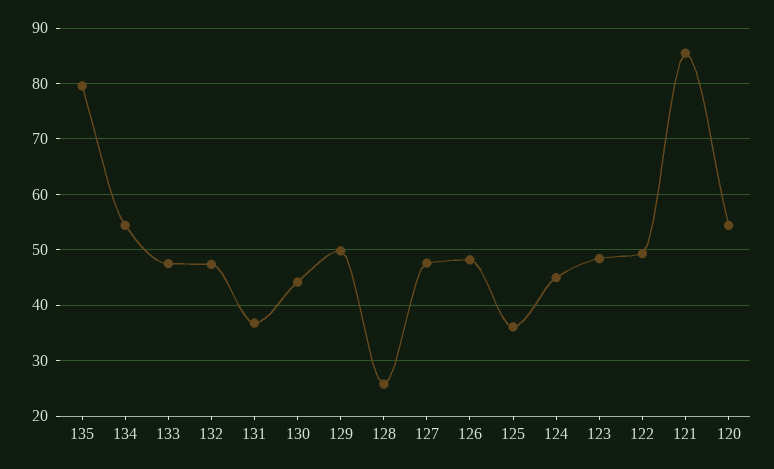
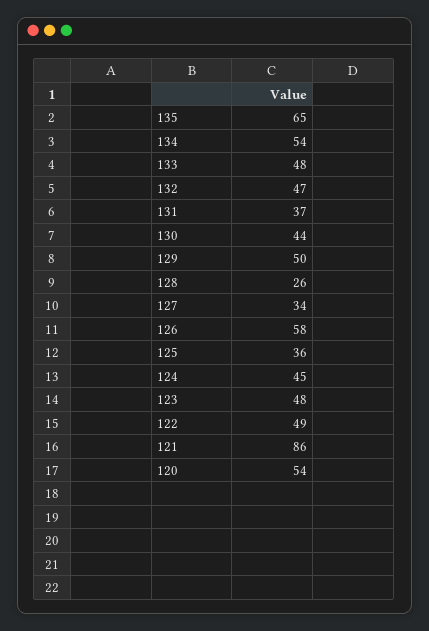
  {
-   "135": 80,
+   "135": 65,
    "134": 54,
    "133": 48,
    "132": 47,
    "131": 37,
    "130": 44,
    "129": 50,
    "128": 26,
-   "127": 48,
+   "127": 34,
-   "126": 48,
+   "126": 58,
    "125": 36,
    "124": 45,
    "123": 48,
    "122": 49,
    "121": 86,
    "120": 54
  }

